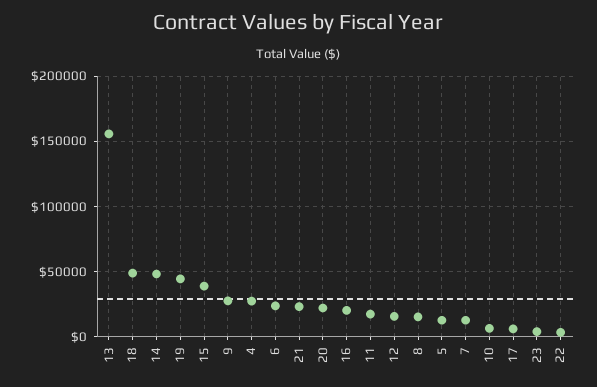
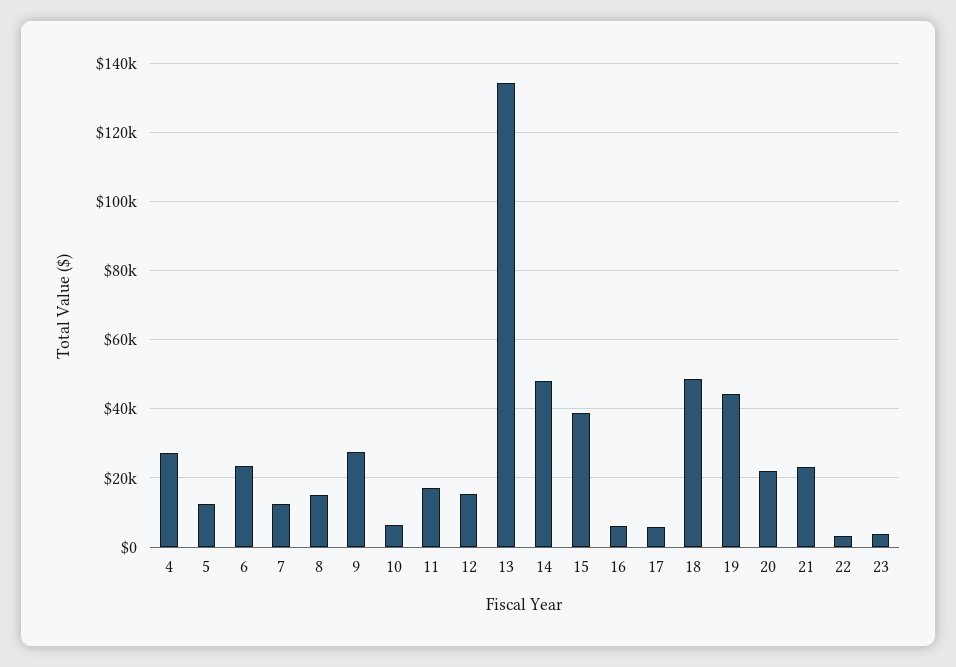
  {
-   "13": 155000,
+   "13": 134000,
    "18": 48000,
    "14": 48000,
    "19": 44000,
    "15": 38000,
    "9": 28000,
    "4": 28000,
    "6": 24000,
    "21": 24000,
    "20": 22000,
-   "16": 20000,
+   "16": 6000,
    "11": 18000,
    "12": 16000,
    "8": 16000,
    "5": 12000,
    "7": 12000,
    "10": 6000,
    "17": 6000,
    "23": 4000,
    "22": 4000
  }

